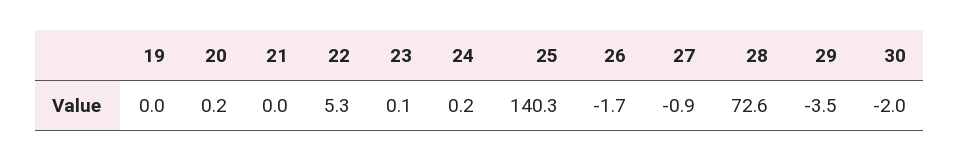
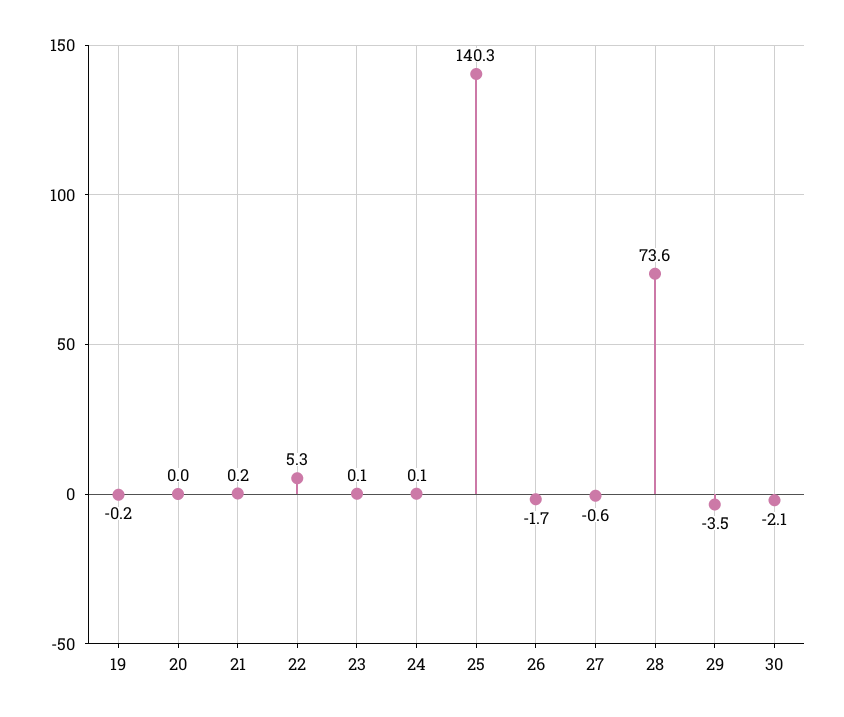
  {
-   "19": 0,
+   "19": -0.2,
-   "20": 0.2,
+   "20": 0,
-   "21": 0,
+   "21": 0.2,
    "22": 5.3,
    "23": 0.1,
-   "24": 0.2,
+   "24": 0.1,
    "25": 140.3,
    "26": -1.7,
-   "27": -0.9,
+   "27": -0.6,
-   "28": 72.6,
+   "28": 73.6,
    "29": -3.5,
-   "30": -2
+   "30": -2.1
  }

